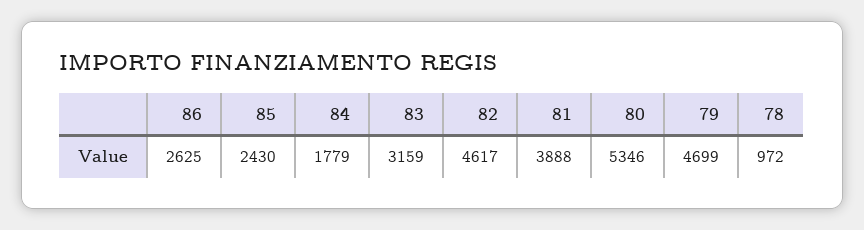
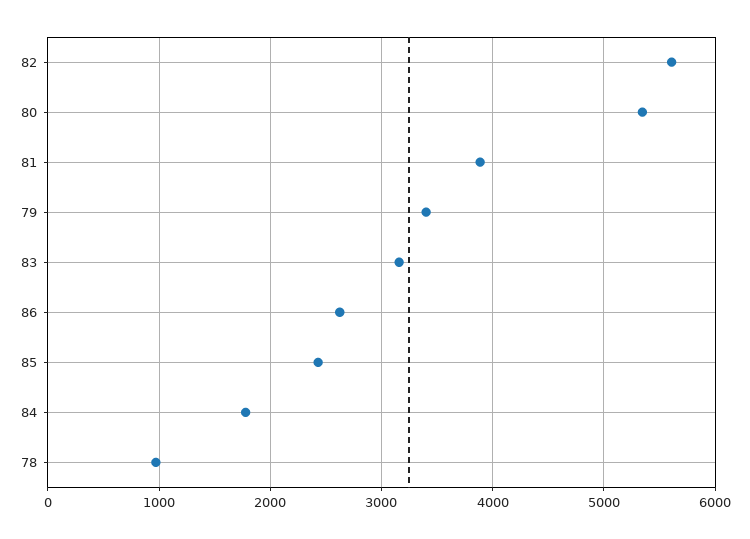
  {
    "86": 2625,
    "85": 2430,
    "84": 1779,
    "83": 3159,
-   "82": 4617,
+   "82": 5600,
    "81": 3888,
    "80": 5346,
-   "79": 4699,
+   "79": 3400,
    "78": 972
  }

